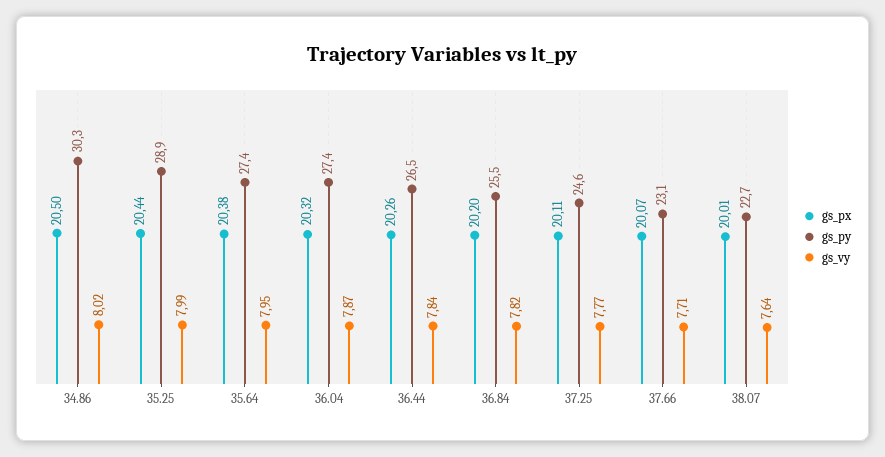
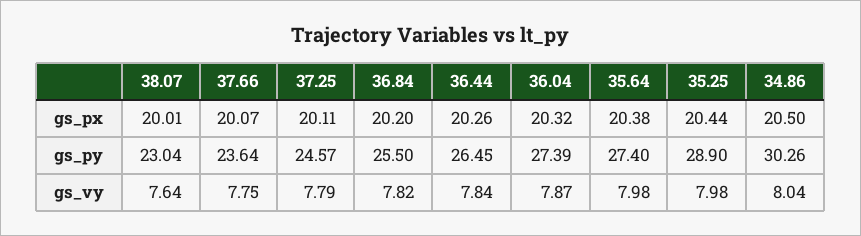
  {
    "gs_px": {
      "34.86": 20.5,
      "35.25": 20.44,
      "35.64": 20.38,
      "36.04": 20.32,
      "36.44": 20.26,
      "36.84": 20.2,
      "37.25": 20.11,
      "37.66": 20.07,
      "38.07": 20.01
    },
    "gs_py": {
      "34.86": 30.26,
      "35.25": 28.9,
      "35.64": 27.4,
      "36.04": 27.39,
      "36.44": 26.45,
      "36.84": 25.5,
      "37.25": 24.57,
-     "37.66": 23.1,
+     "37.66": 23.64,
-     "38.07": 22.7
+     "38.07": 23.04
    },
    "gs_vy": {
-     "34.86": 8.02,
+     "34.86": 8.04,
-     "35.25": 7.99,
+     "35.25": 7.98,
-     "35.64": 7.95,
+     "35.64": 7.98,
      "36.04": 7.87,
      "36.44": 7.84,
      "36.84": 7.82,
-     "37.25": 7.77,
+     "37.25": 7.79,
-     "37.66": 7.71,
+     "37.66": 7.75,
      "38.07": 7.64
    }
  }

